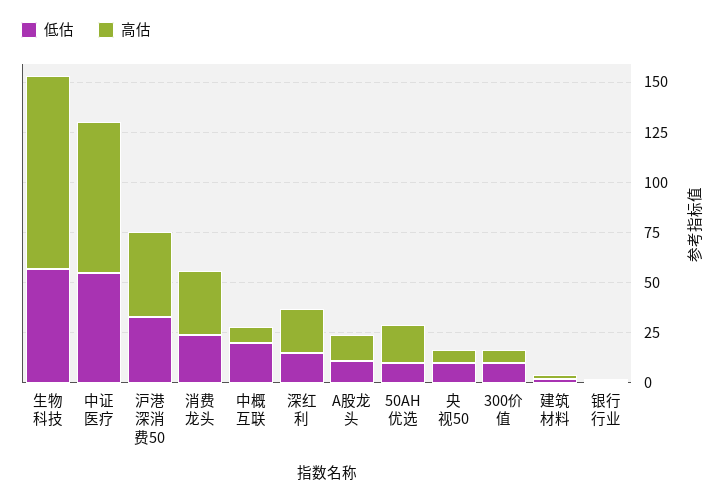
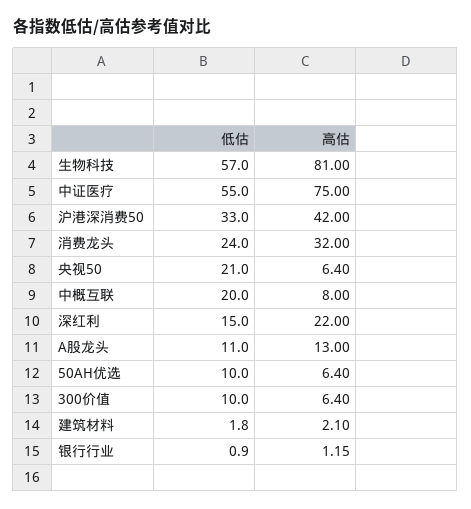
  {
    "低估": {
      "生物科技": 57,
      "中证医疗": 55,
      "沪港深消费50": 33,
      "消费龙头": 24,
      "中概互联": 20,
      "深红利": 15,
      "A股龙头": 11,
      "50AH优选": 10,
-     "央视50": 10,
+     "央视50": 21,
      "300价值": 10,
      "建筑材料": 1.8,
      "银行行业": 0.9
    },
    "高估": {
-     "生物科技": 95,
+     "生物科技": 81,
      "中证医疗": 75,
      "沪港深消费50": 42,
      "消费龙头": 32,
      "中概互联": 8,
      "深红利": 22,
      "A股龙头": 13,
-     "50AH优选": 20,
+     "50AH优选": 6.4,
      "央视50": 6.4,
      "300价值": 6.4,
      "建筑材料": 2.1,
      "银行行业": 1.15
    }
  }

